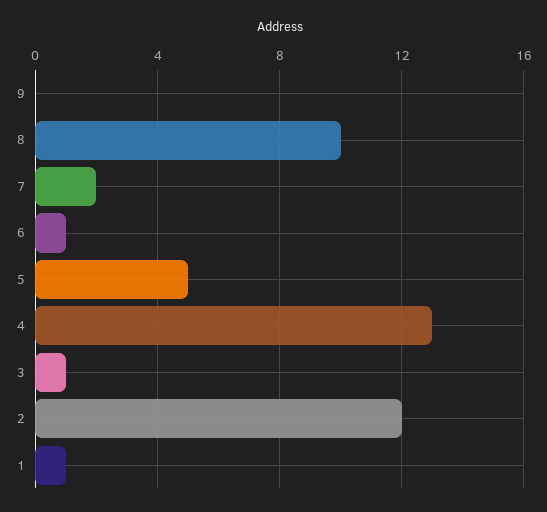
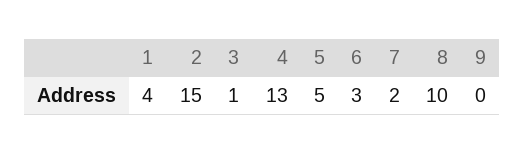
  {
    "9": 0,
    "8": 10,
    "7": 2,
-   "6": 1,
+   "6": 3,
    "5": 5,
    "4": 13,
    "3": 1,
-   "2": 12,
+   "2": 15,
-   "1": 1
+   "1": 4
  }

